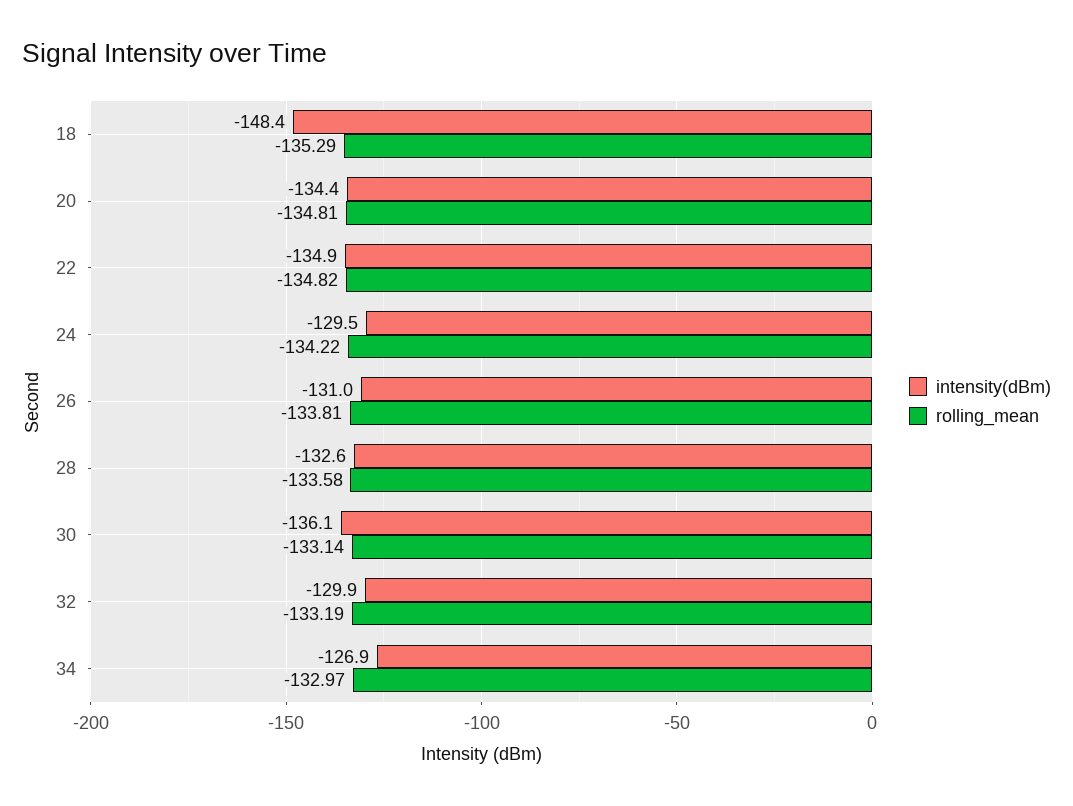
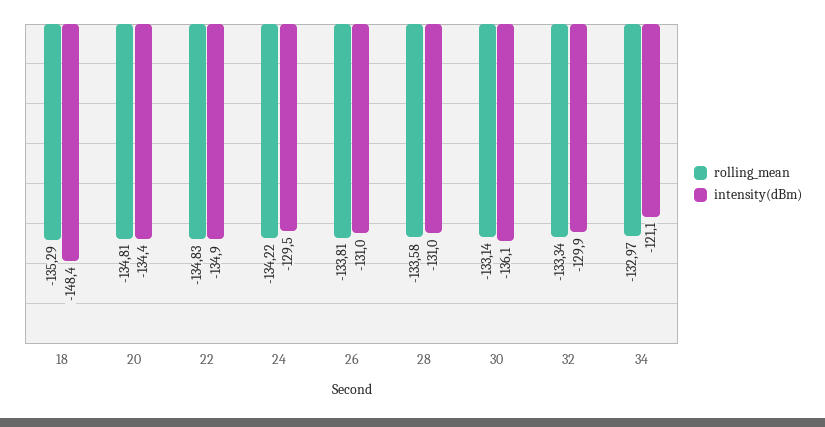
  {
    "intensity(dBm)": {
      "18": -148.4,
      "20": -134.4,
      "22": -134.9,
      "24": -129.5,
      "26": -131,
-     "28": -132.6,
+     "28": -131,
      "30": -136.1,
      "32": -129.9,
-     "34": -126.9
+     "34": -121.1
    },
    "rolling_mean": {
      "18": -135.29,
      "20": -134.81,
-     "22": -134.82,
+     "22": -134.83,
      "24": -134.22,
      "26": -133.81,
      "28": -133.58,
      "30": -133.14,
-     "32": -133.19,
+     "32": -133.34,
      "34": -132.97
    }
  }

